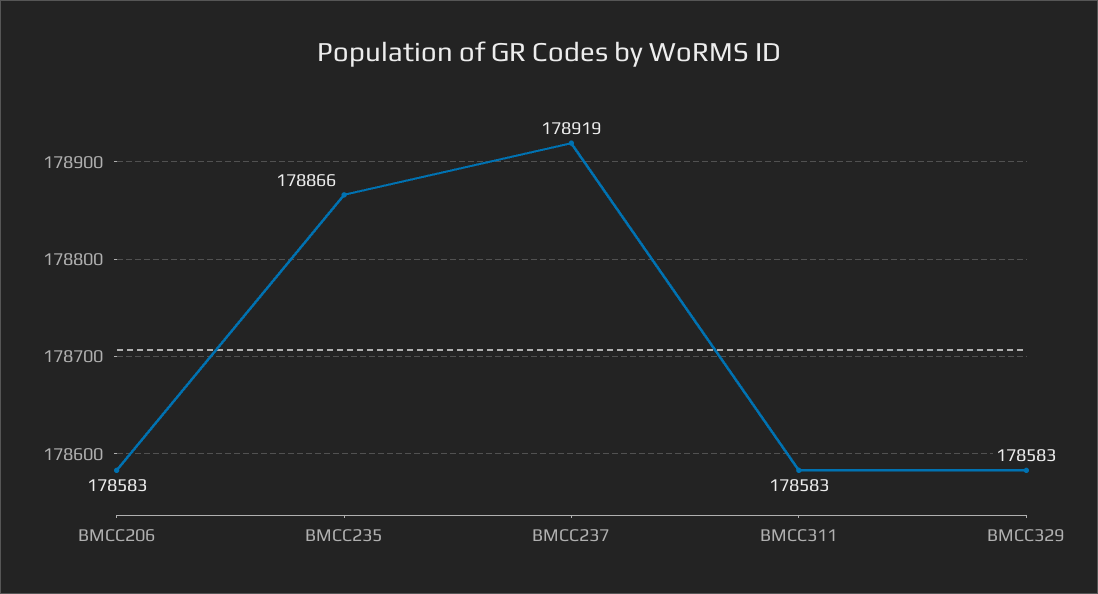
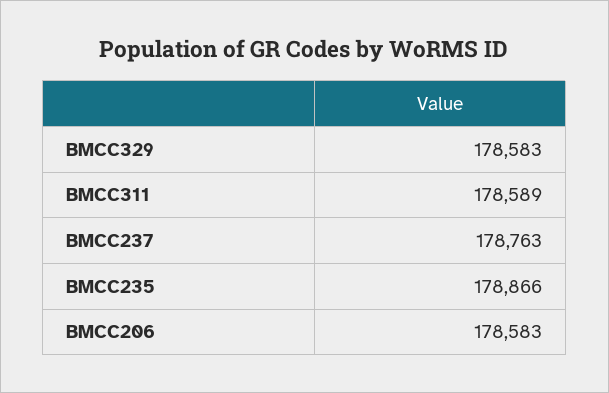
  {
    "BMCC206": 178583,
    "BMCC235": 178866,
-   "BMCC237": 178919,
+   "BMCC237": 178763,
-   "BMCC311": 178583,
+   "BMCC311": 178589,
    "BMCC329": 178583
  }

